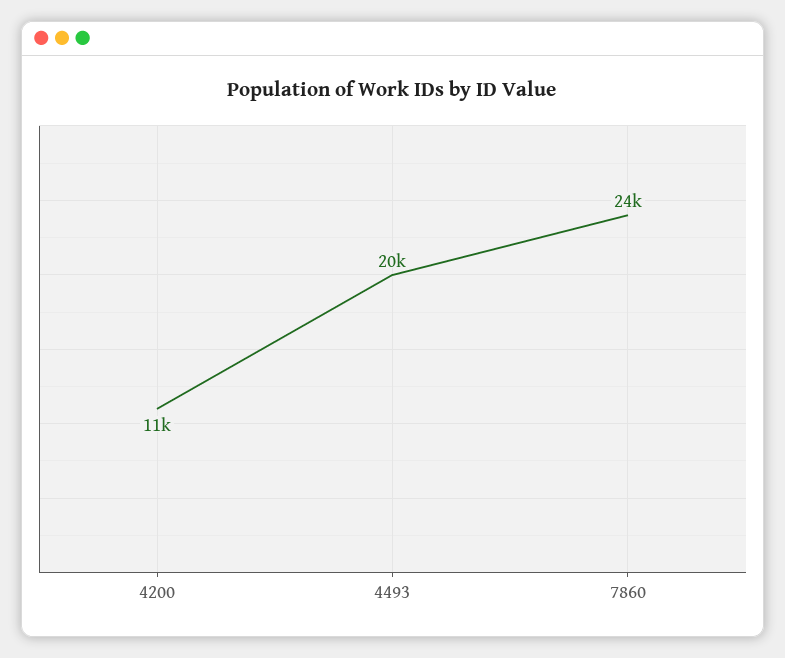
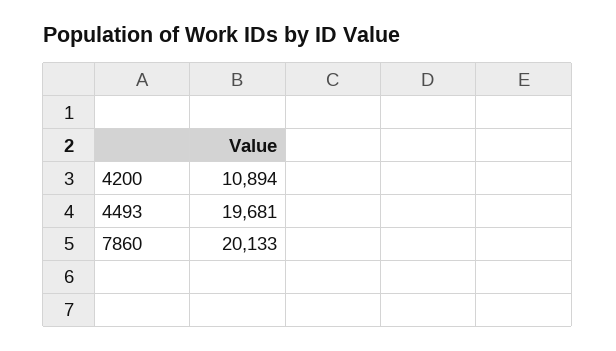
  {
    "4200": 10894,
    "4493": 19681,
-   "7860": 24000
+   "7860": 20133
  }

